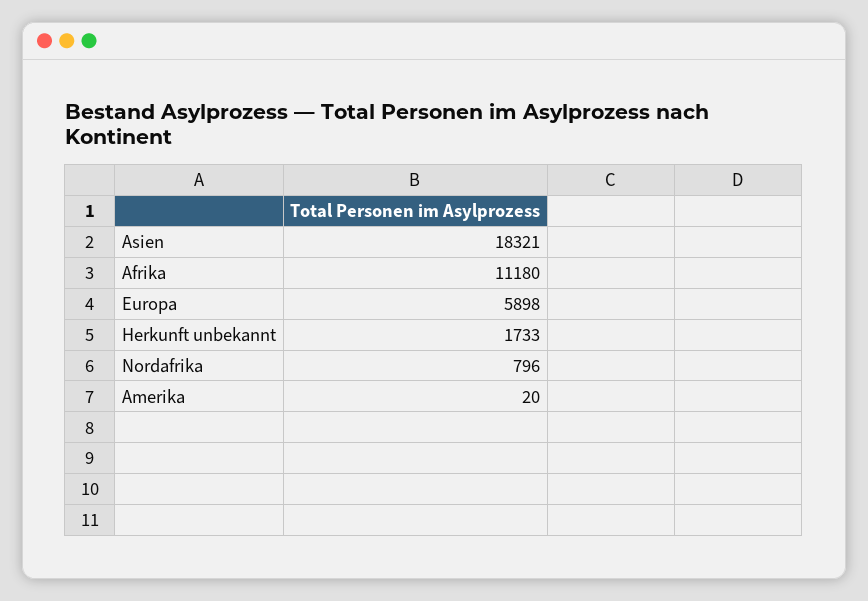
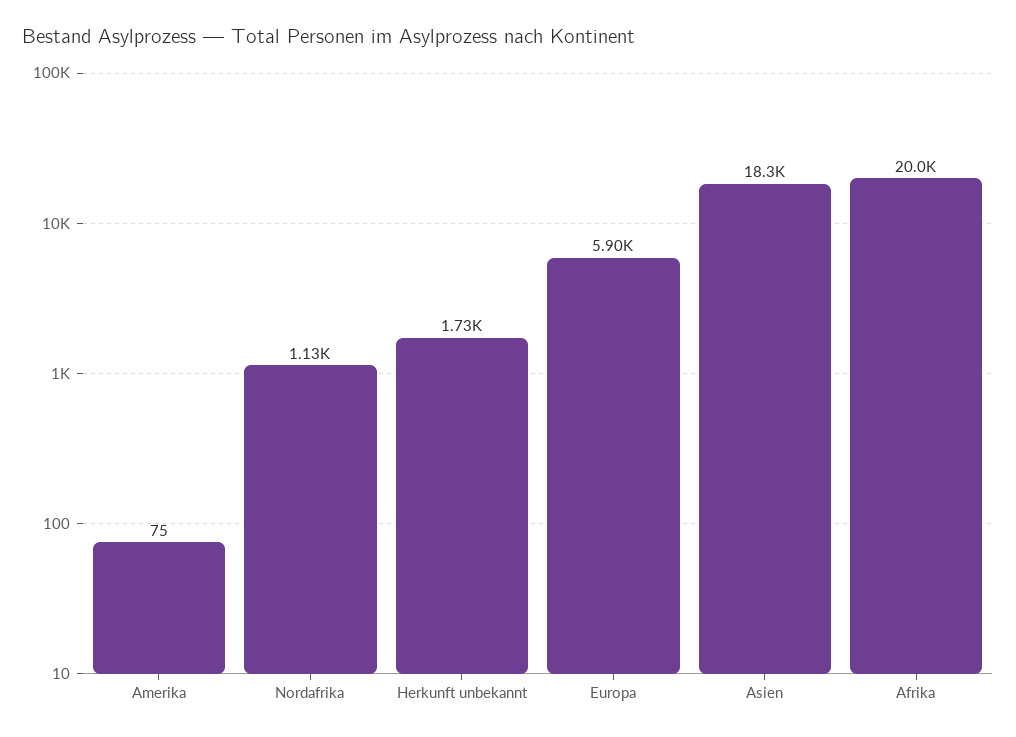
  {
    "Asien": 18321,
-   "Afrika": 11180,
+   "Afrika": 20000,
    "Europa": 5898,
    "Herkunft unbekannt": 1733,
-   "Nordafrika": 796,
+   "Nordafrika": 1130,
-   "Amerika": 20
+   "Amerika": 75
  }

